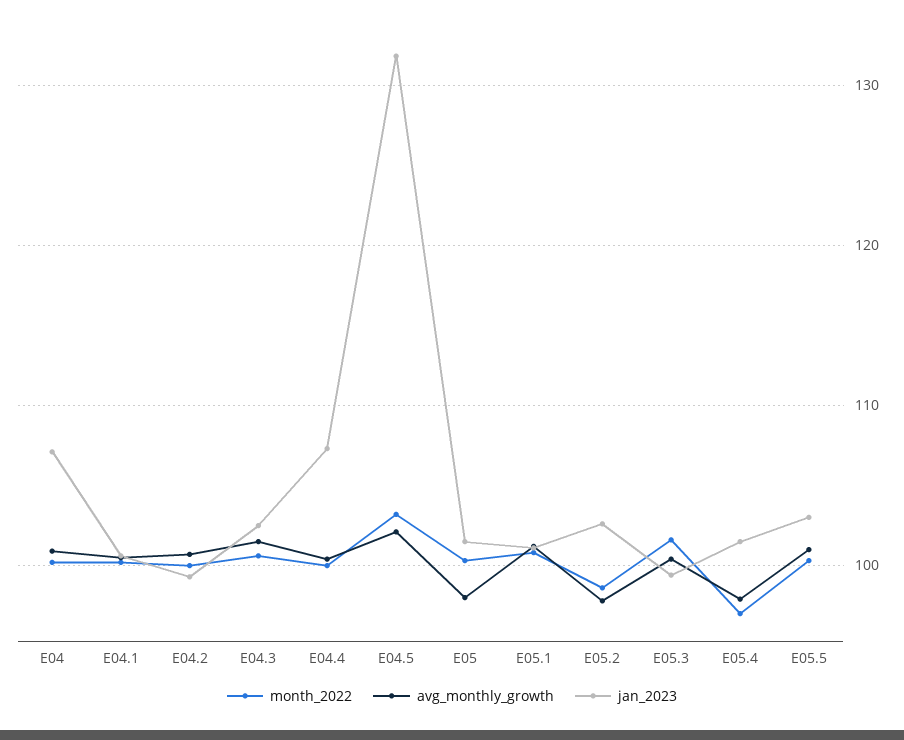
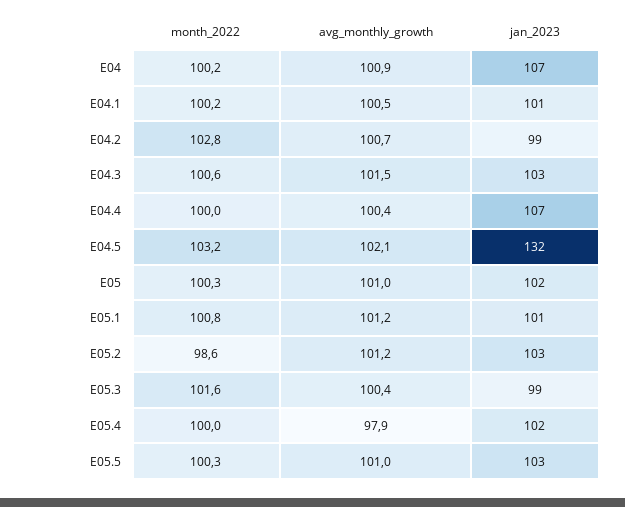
  {
    "month_2022": {
      "E04": 100.2,
      "E04.1": 100.2,
-     "E04.2": 100,
+     "E04.2": 102.8,
      "E04.3": 100.6,
      "E04.4": 100,
      "E04.5": 103.2,
      "E05": 100.3,
      "E05.1": 100.8,
      "E05.2": 98.6,
      "E05.3": 101.6,
-     "E05.4": 97,
+     "E05.4": 100,
      "E05.5": 100.3
    },
    "avg_monthly_growth": {
      "E04": 100.9,
      "E04.1": 100.5,
      "E04.2": 100.7,
      "E04.3": 101.5,
      "E04.4": 100.4,
      "E04.5": 102.1,
-     "E05": 98,
+     "E05": 101,
      "E05.1": 101.2,
-     "E05.2": 98,
+     "E05.2": 101.2,
      "E05.3": 100.4,
      "E05.4": 97.9,
      "E05.5": 101
    },
    "jan_2023": {
      "E04": 107,
      "E04.1": 101,
      "E04.2": 99,
      "E04.3": 103,
      "E04.4": 107,
      "E04.5": 132,
      "E05": 102,
      "E05.1": 101,
      "E05.2": 103,
      "E05.3": 99,
      "E05.4": 102,
      "E05.5": 103
    }
  }

